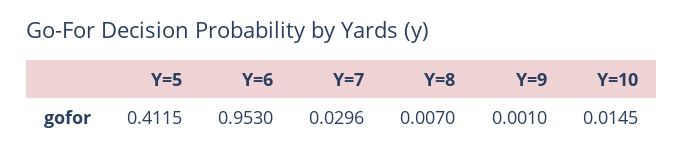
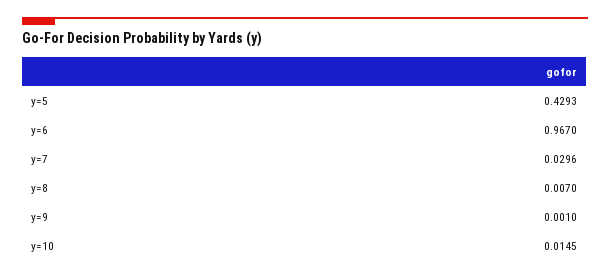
  {
-   "Y=5": 0.4115,
+   "Y=5": 0.4293,
-   "Y=6": 0.953,
+   "Y=6": 0.967,
    "Y=7": 0.0296,
    "Y=8": 0.007,
    "Y=9": 0.001,
    "Y=10": 0.0145
  }

